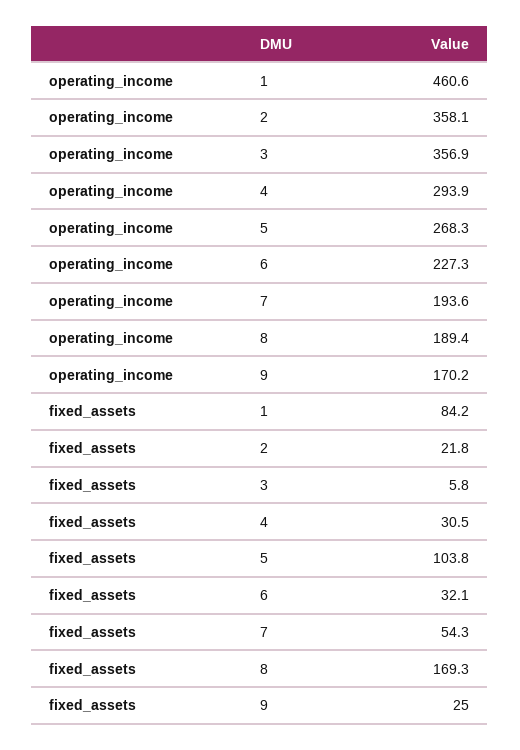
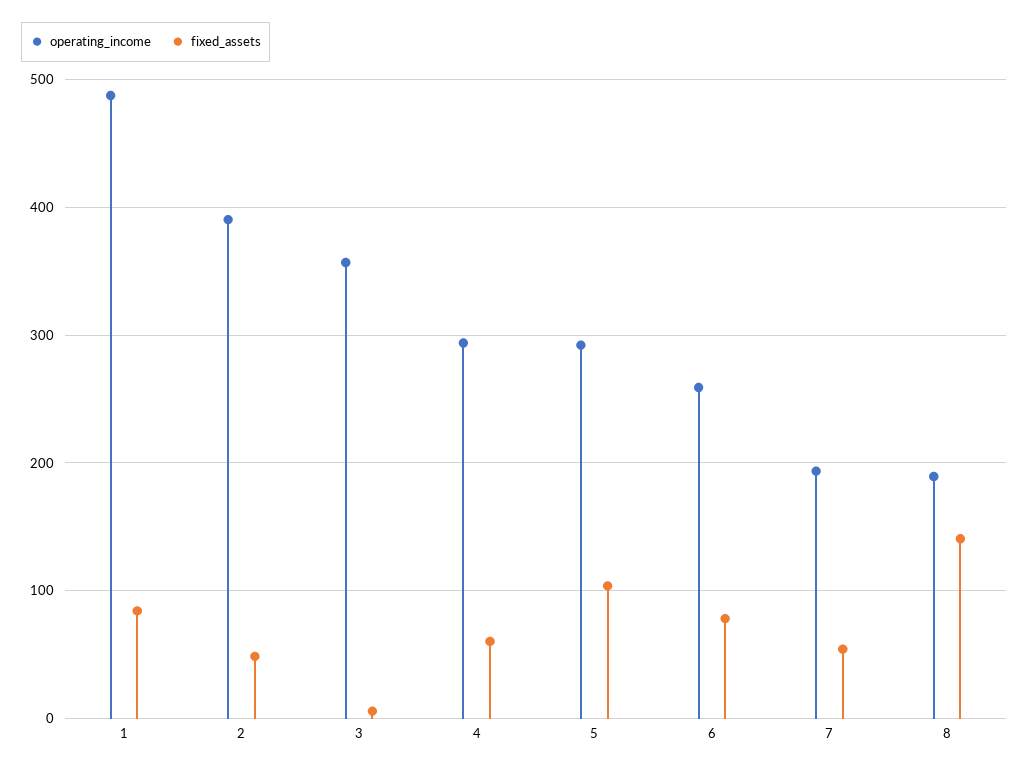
  {
    "operating_income": {
-     "1": 460.6,
+     "1": 490,
-     "2": 358.1,
+     "2": 390,
      "3": 356.9,
      "4": 293.9,
-     "5": 268.3,
+     "5": 290,
-     "6": 227.3,
+     "6": 260,
      "7": 193.6,
-     "8": 189.4,
+     "8": 189.4
-     "9": 170.2
    },
    "fixed_assets": {
      "1": 84.2,
-     "2": 21.8,
+     "2": 50,
      "3": 5.8,
-     "4": 30.5,
+     "4": 60,
      "5": 103.8,
-     "6": 32.1,
+     "6": 80,
      "7": 54.3,
-     "8": 169.3,
+     "8": 140
-     "9": 25
    }
  }

